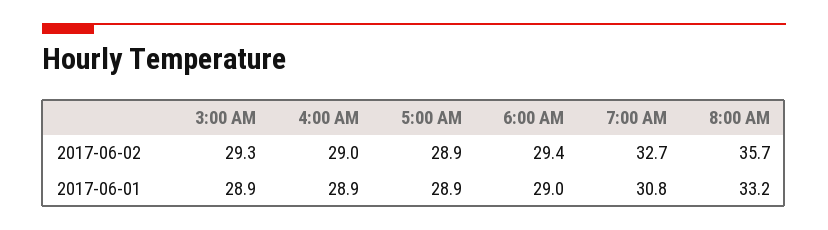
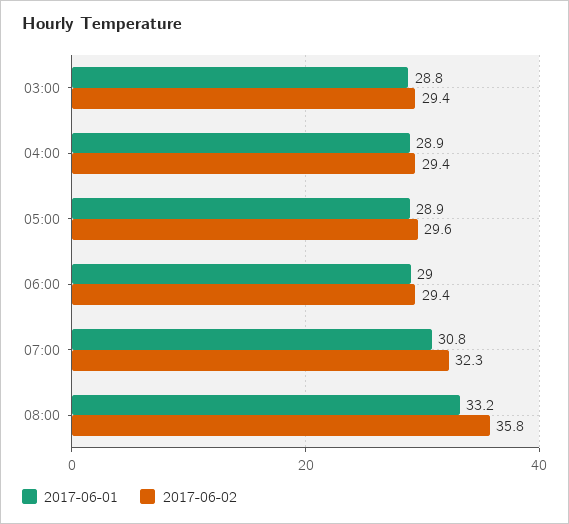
  {
    "2017-06-02": {
-     "3:00 AM": 29.3,
+     "3:00 AM": 29.4,
-     "4:00 AM": 29,
+     "4:00 AM": 29.4,
-     "5:00 AM": 28.9,
+     "5:00 AM": 29.6,
      "6:00 AM": 29.4,
-     "7:00 AM": 32.7,
+     "7:00 AM": 32.3,
-     "8:00 AM": 35.7
+     "8:00 AM": 35.8
    },
    "2017-06-01": {
-     "3:00 AM": 28.9,
+     "3:00 AM": 28.8,
      "4:00 AM": 28.9,
      "5:00 AM": 28.9,
      "6:00 AM": 29,
      "7:00 AM": 30.8,
      "8:00 AM": 33.2
    }
  }

